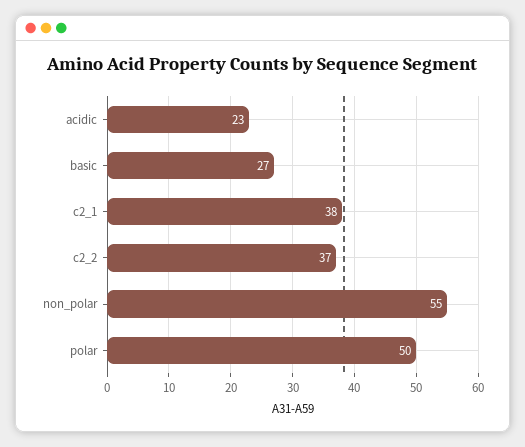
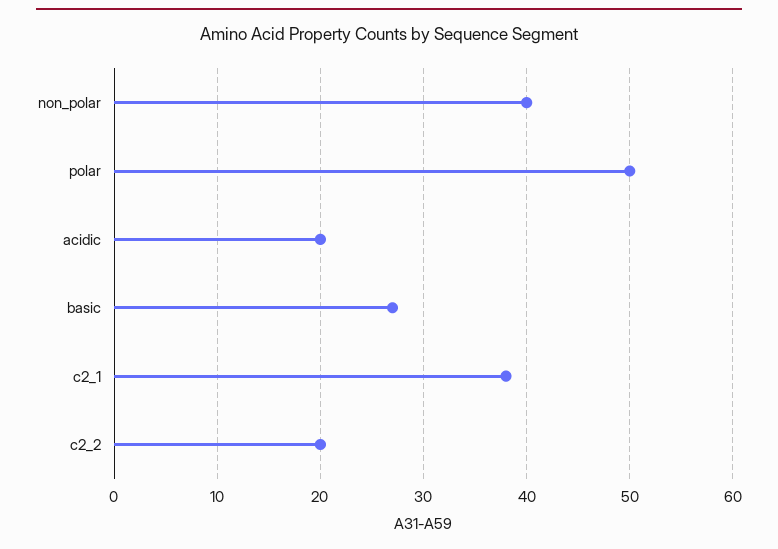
  {
-   "acidic": 23,
+   "acidic": 20,
    "basic": 27,
    "c2_1": 38,
-   "c2_2": 37,
+   "c2_2": 20,
-   "non_polar": 55,
+   "non_polar": 40,
    "polar": 50
  }

